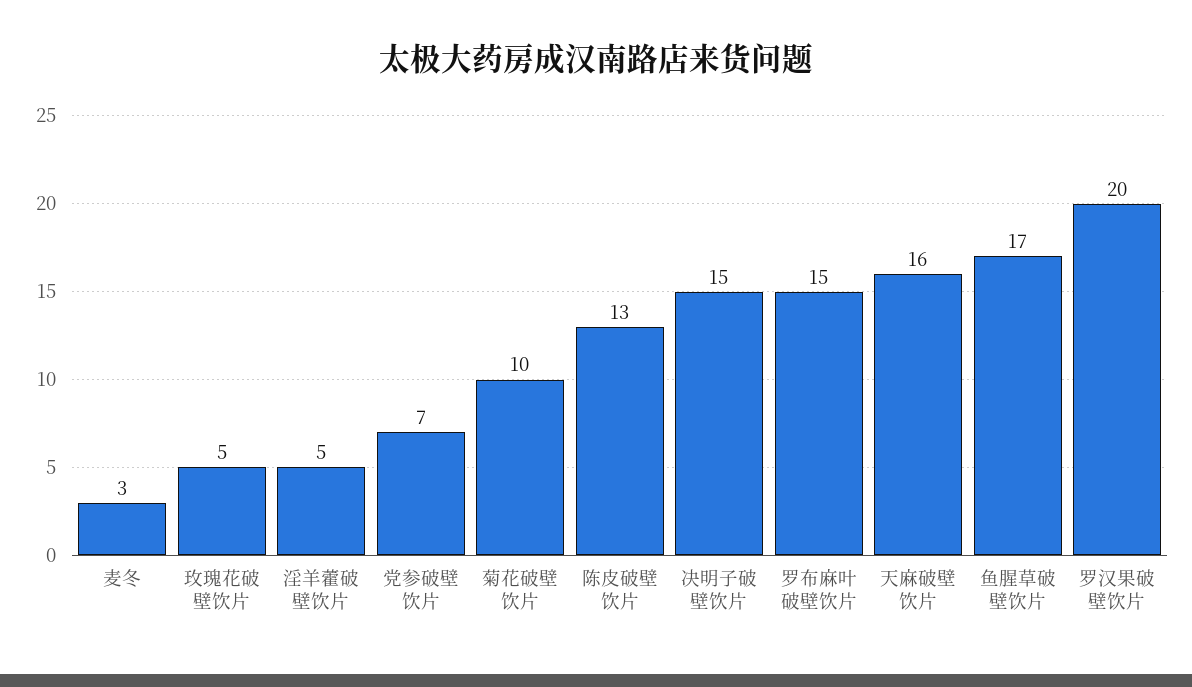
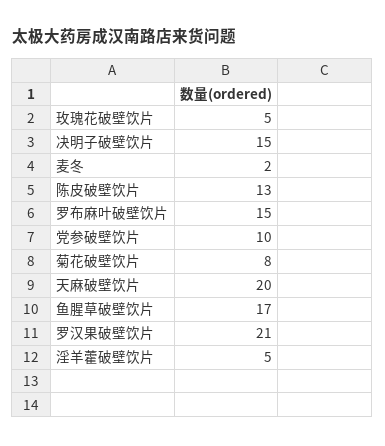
  {
-   "麦冬": 3,
+   "麦冬": 2,
    "玫瑰花破壁饮片": 5,
    "淫羊藿破壁饮片": 5,
-   "党参破壁饮片": 7,
+   "党参破壁饮片": 10,
-   "菊花破壁饮片": 10,
+   "菊花破壁饮片": 8,
    "陈皮破壁饮片": 13,
    "决明子破壁饮片": 15,
    "罗布麻叶破壁饮片": 15,
-   "天麻破壁饮片": 16,
+   "天麻破壁饮片": 20,
    "鱼腥草破壁饮片": 17,
-   "罗汉果破壁饮片": 20
+   "罗汉果破壁饮片": 21
  }

